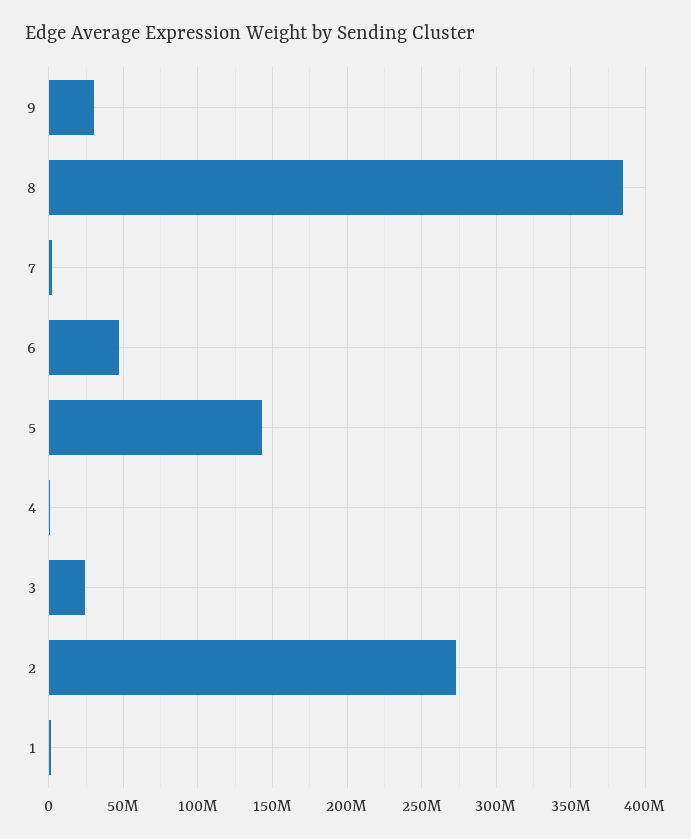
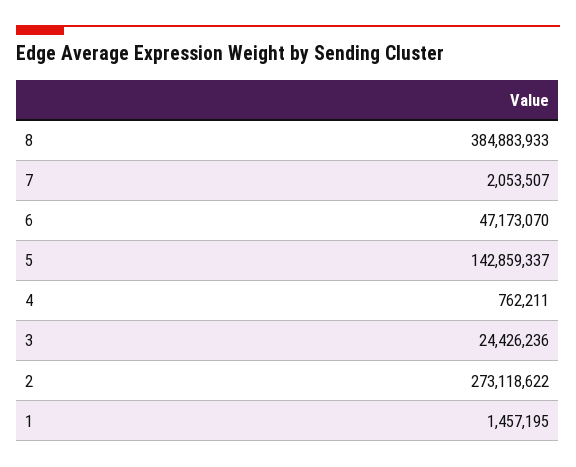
  {
-   "9": 30000000,
    "8": 384883933,
    "7": 2053507,
    "6": 47173070,
    "5": 142859337,
    "4": 762211,
    "3": 24426236,
    "2": 273118622,
    "1": 1457195
  }

